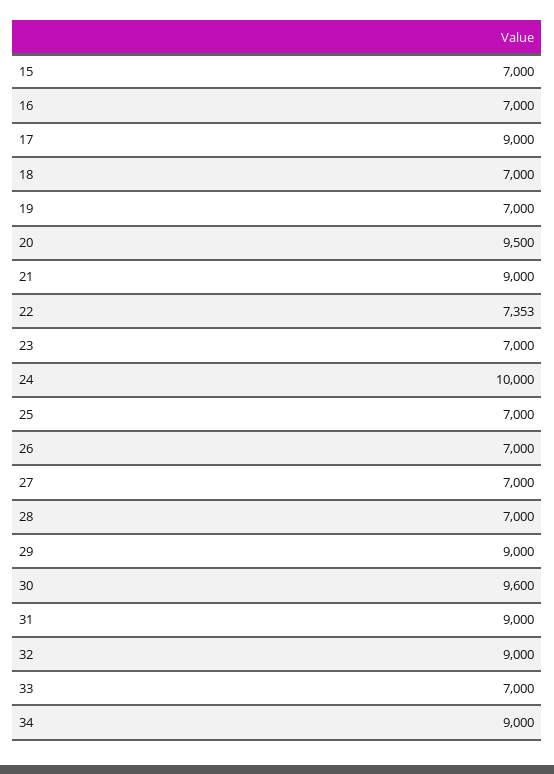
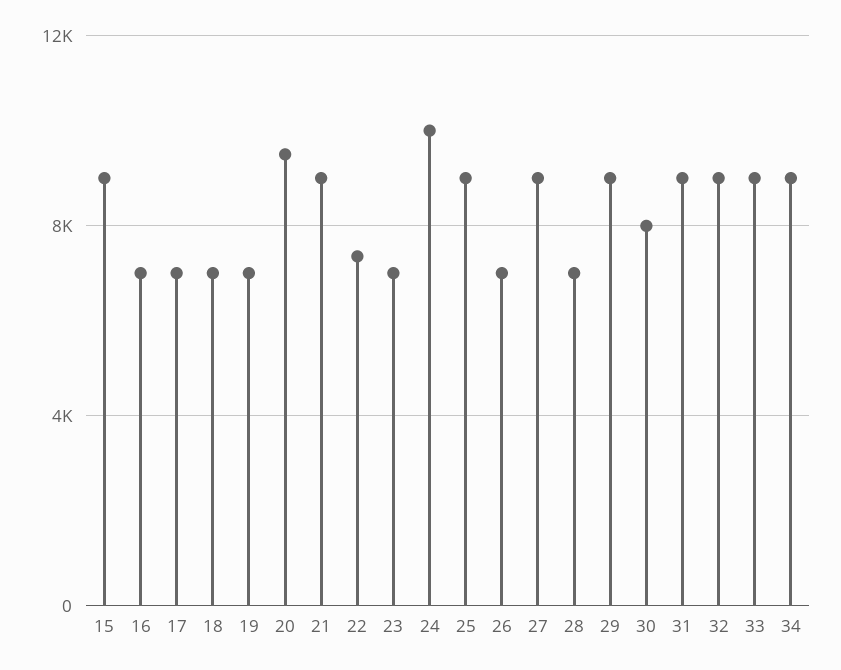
  {
-   "15": 7000,
+   "15": 9000,
    "16": 7000,
-   "17": 9000,
+   "17": 7000,
    "18": 7000,
    "19": 7000,
    "20": 9500,
    "21": 9000,
    "22": 7353,
    "23": 7000,
    "24": 10000,
-   "25": 7000,
+   "25": 9000,
    "26": 7000,
-   "27": 7000,
+   "27": 9000,
    "28": 7000,
    "29": 9000,
-   "30": 9600,
+   "30": 8000,
    "31": 9000,
    "32": 9000,
-   "33": 7000,
+   "33": 9000,
    "34": 9000
  }

